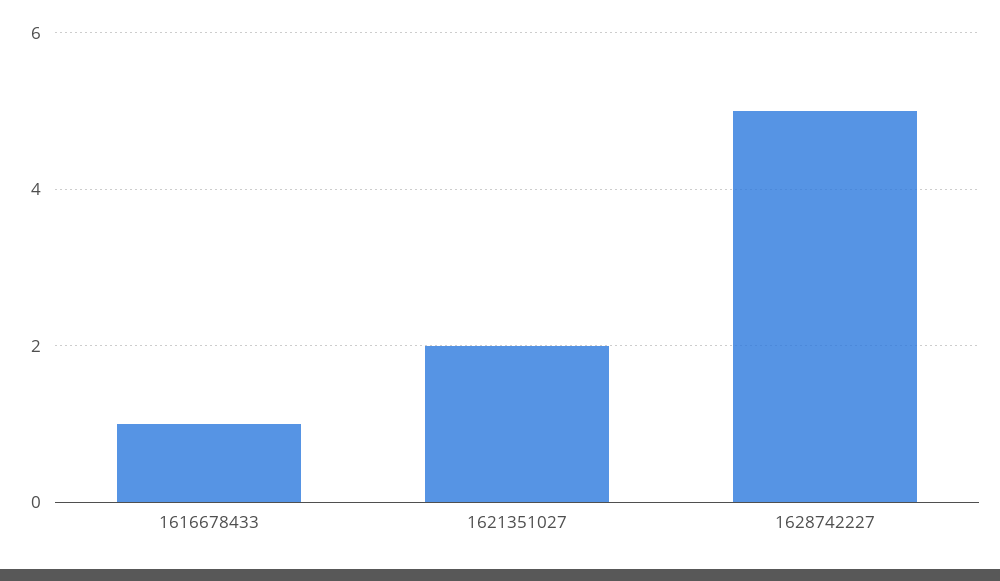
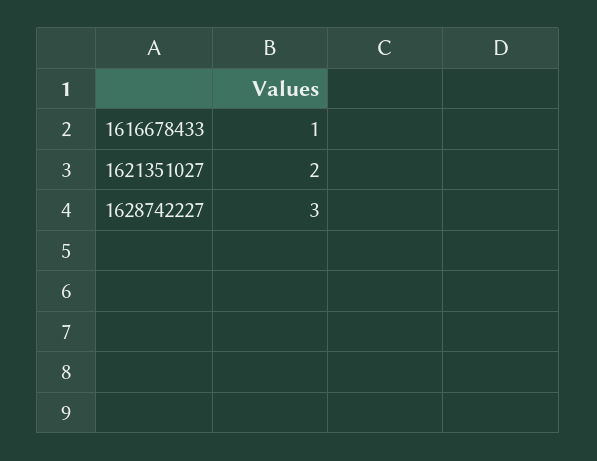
  {
    "1616678433": 1,
    "1621351027": 2,
-   "1628742227": 5
+   "1628742227": 3
  }

